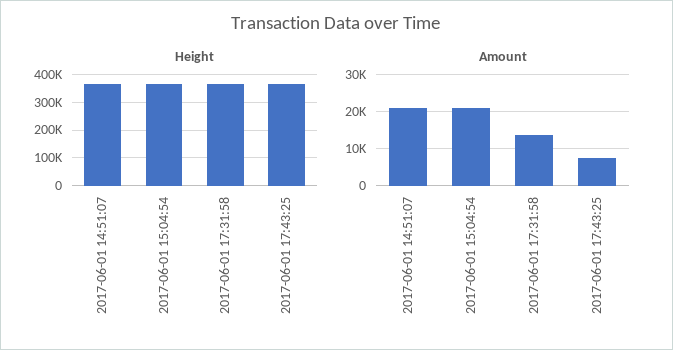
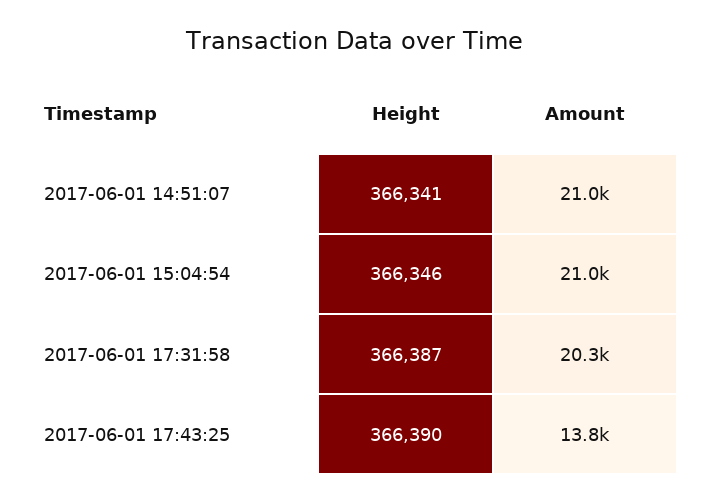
  {
    "Height": {
      "2017-06-01 14:51:07": 366341,
      "2017-06-01 15:04:54": 366346,
      "2017-06-01 17:31:58": 366387,
      "2017-06-01 17:43:25": 366390
    },
    "Amount": {
      "2017-06-01 14:51:07": 21000,
      "2017-06-01 15:04:54": 21000,
-     "2017-06-01 17:31:58": 14000,
+     "2017-06-01 17:31:58": 20300,
-     "2017-06-01 17:43:25": 8000
+     "2017-06-01 17:43:25": 13800
    }
  }

